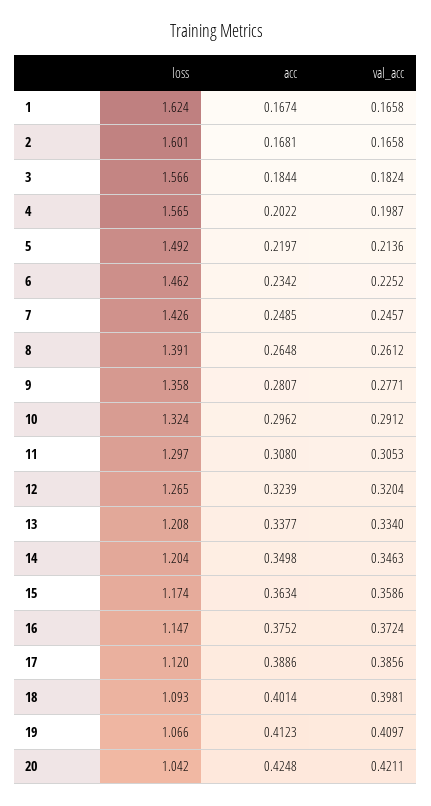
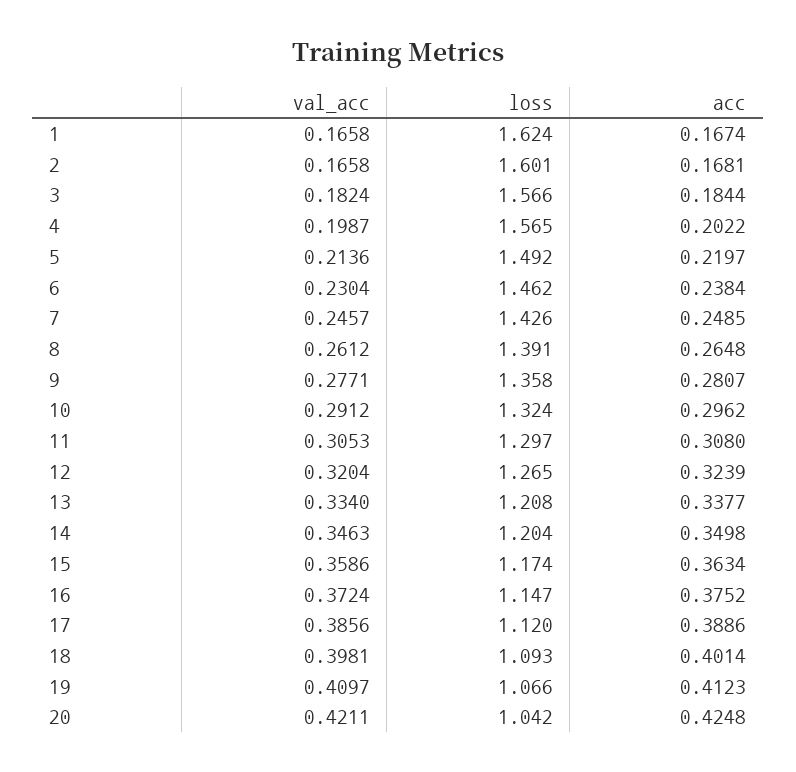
  {
    "loss": {
      "1": 1.624,
      "2": 1.601,
      "3": 1.566,
      "4": 1.565,
      "5": 1.492,
      "6": 1.462,
      "7": 1.426,
      "8": 1.391,
      "9": 1.358,
      "10": 1.324,
      "11": 1.297,
      "12": 1.265,
      "13": 1.208,
      "14": 1.204,
      "15": 1.174,
      "16": 1.147,
      "17": 1.12,
      "18": 1.093,
      "19": 1.066,
      "20": 1.042
    },
    "acc": {
      "1": 0.1674,
      "2": 0.1681,
      "3": 0.1844,
      "4": 0.2022,
      "5": 0.2197,
-     "6": 0.2342,
+     "6": 0.2384,
      "7": 0.2485,
      "8": 0.2648,
      "9": 0.2807,
      "10": 0.2962,
      "11": 0.308,
      "12": 0.3239,
      "13": 0.3377,
      "14": 0.3498,
      "15": 0.3634,
      "16": 0.3752,
      "17": 0.3886,
      "18": 0.4014,
      "19": 0.4123,
      "20": 0.4248
    },
    "val_acc": {
      "1": 0.1658,
      "2": 0.1658,
      "3": 0.1824,
      "4": 0.1987,
      "5": 0.2136,
-     "6": 0.2252,
+     "6": 0.2304,
      "7": 0.2457,
      "8": 0.2612,
      "9": 0.2771,
      "10": 0.2912,
      "11": 0.3053,
      "12": 0.3204,
      "13": 0.334,
      "14": 0.3463,
      "15": 0.3586,
      "16": 0.3724,
      "17": 0.3856,
      "18": 0.3981,
      "19": 0.4097,
      "20": 0.4211
    }
  }

